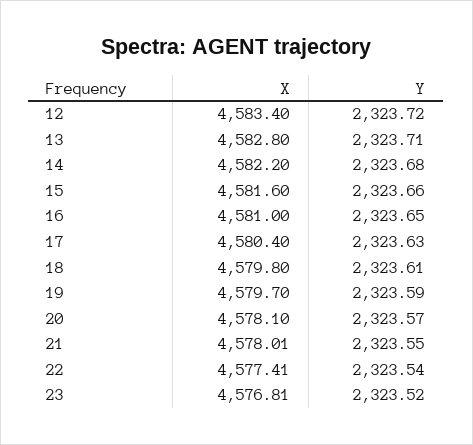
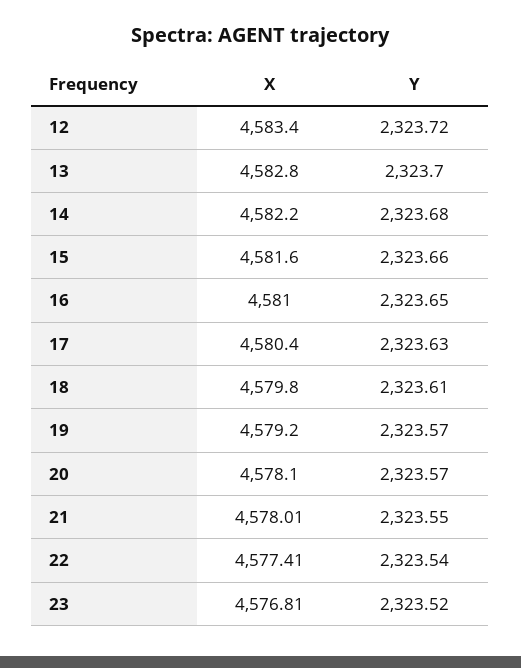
  {
    "X": {
      "12": 4583.4,
      "13": 4582.8,
      "14": 4582.2,
      "15": 4581.6,
      "16": 4581,
      "17": 4580.4,
      "18": 4579.8,
-     "19": 4579.7,
+     "19": 4579.2,
      "20": 4578.1,
      "21": 4578.01,
      "22": 4577.41,
      "23": 4576.81
    },
    "Y": {
      "12": 2323.72,
-     "13": 2323.71,
+     "13": 2323.7,
      "14": 2323.68,
      "15": 2323.66,
      "16": 2323.65,
      "17": 2323.63,
      "18": 2323.61,
-     "19": 2323.59,
+     "19": 2323.57,
      "20": 2323.57,
      "21": 2323.55,
      "22": 2323.54,
      "23": 2323.52
    }
  }

